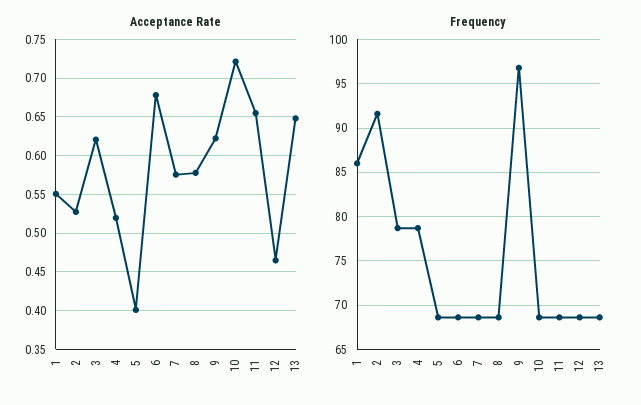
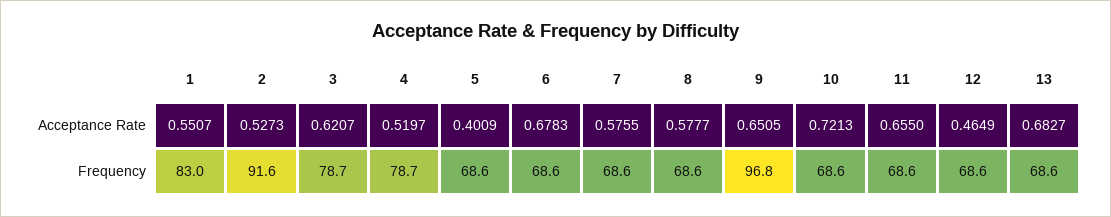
  {
    "Acceptance Rate": {
      "1": 0.5507,
      "2": 0.5273,
      "3": 0.6207,
      "4": 0.5197,
      "5": 0.4009,
      "6": 0.6783,
      "7": 0.5755,
      "8": 0.5777,
-     "9": 0.62,
+     "9": 0.6505,
      "10": 0.7213,
      "11": 0.655,
      "12": 0.4649,
-     "13": 0.65
+     "13": 0.6827
    },
    "Frequency": {
-     "1": 86,
+     "1": 83,
      "2": 91.6,
      "3": 78.7,
      "4": 78.7,
      "5": 68.6,
      "6": 68.6,
      "7": 68.6,
      "8": 68.6,
      "9": 96.8,
      "10": 68.6,
      "11": 68.6,
      "12": 68.6,
      "13": 68.6
    }
  }

